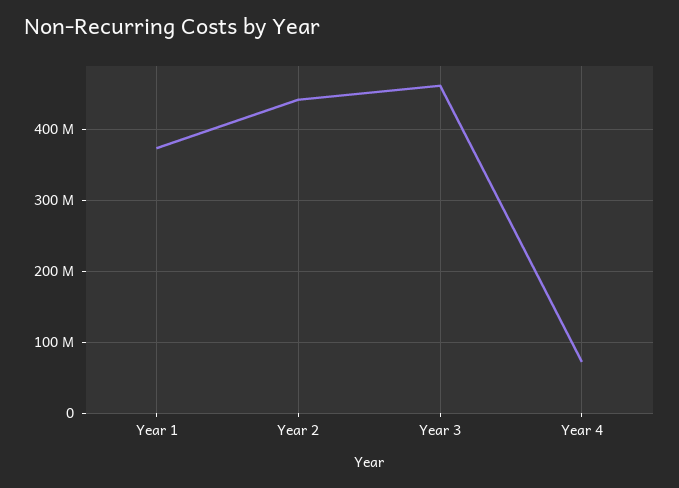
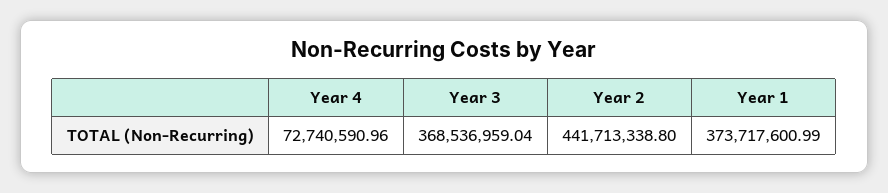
  {
    "Year 1": 373717600.99,
    "Year 2": 441713338.8,
-   "Year 3": 460000000,
+   "Year 3": 368536959.04,
    "Year 4": 72740590.96
  }

